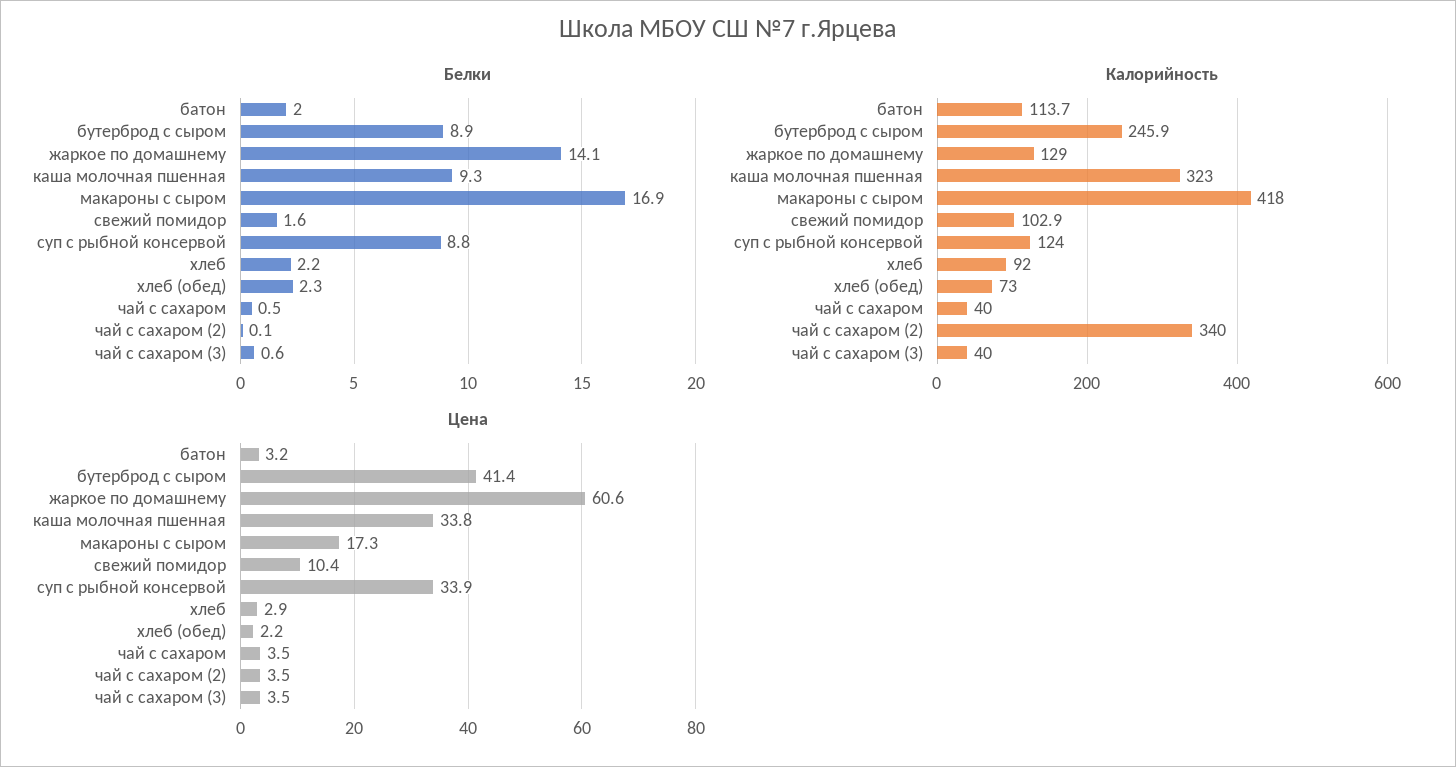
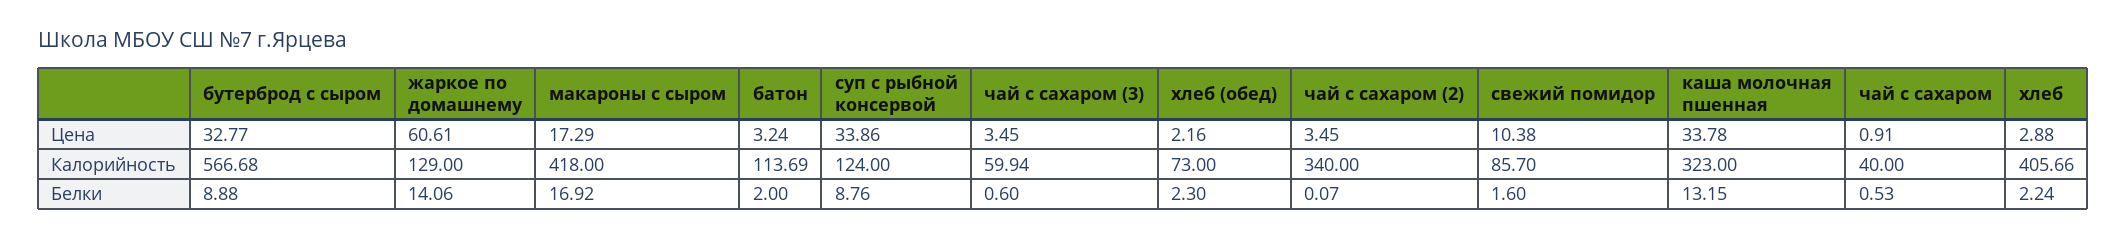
  {
    "Белки": {
      "батон": 2,
      "бутерброд с сыром": 8.88,
      "жаркое по домашнему": 14.06,
-     "каша молочная пшенная": 9.3,
+     "каша молочная пшенная": 13.15,
      "макароны с сыром": 16.92,
      "свежий помидор": 1.6,
      "суп с рыбной консервой": 8.76,
      "хлеб": 2.24,
      "хлеб (обед)": 2.3,
      "чай с сахаром": 0.53,
      "чай с сахаром (2)": 0.07,
      "чай с сахаром (3)": 0.6
    },
    "Калорийность": {
      "батон": 113.69,
-     "бутерброд с сыром": 245.9,
+     "бутерброд с сыром": 566.68,
      "жаркое по домашнему": 129,
      "каша молочная пшенная": 323,
      "макароны с сыром": 418,
-     "свежий помидор": 102.9,
+     "свежий помидор": 85.7,
      "суп с рыбной консервой": 124,
-     "хлеб": 92,
+     "хлеб": 405.66,
      "хлеб (обед)": 73,
      "чай с сахаром": 40,
      "чай с сахаром (2)": 340,
-     "чай с сахаром (3)": 40
+     "чай с сахаром (3)": 59.94
    },
    "Цена": {
      "батон": 3.24,
-     "бутерброд с сыром": 41.4,
+     "бутерброд с сыром": 32.77,
      "жаркое по домашнему": 60.61,
      "каша молочная пшенная": 33.78,
      "макароны с сыром": 17.29,
      "свежий помидор": 10.38,
      "суп с рыбной консервой": 33.86,
      "хлеб": 2.88,
      "хлеб (обед)": 2.16,
-     "чай с сахаром": 3.5,
+     "чай с сахаром": 0.91,
      "чай с сахаром (2)": 3.45,
      "чай с сахаром (3)": 3.45
    }
  }

